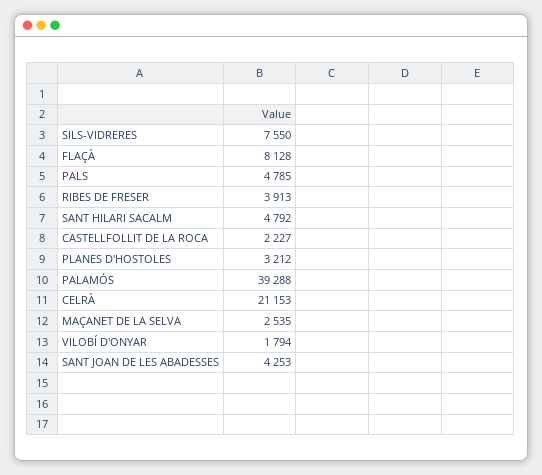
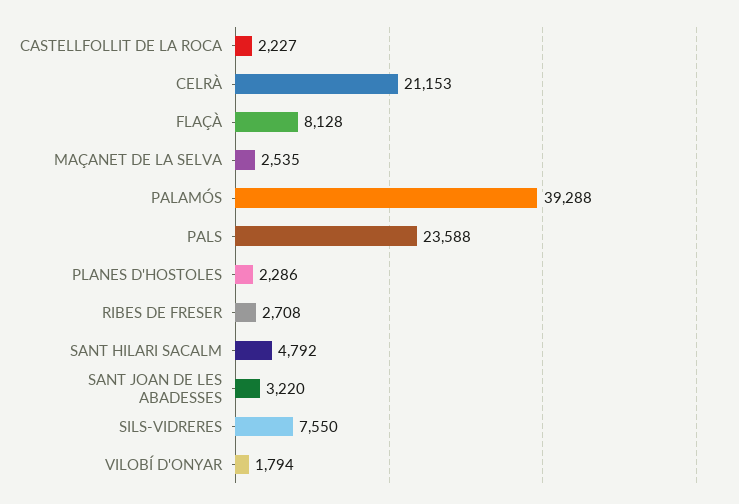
  {
    "SILS-VIDRERES": 7550,
    "FLAÇÀ": 8128,
-   "PALS": 4785,
+   "PALS": 23588,
-   "RIBES DE FRESER": 3913,
+   "RIBES DE FRESER": 2708,
    "SANT HILARI SACALM": 4792,
    "CASTELLFOLLIT DE LA ROCA": 2227,
-   "PLANES D'HOSTOLES": 3212,
+   "PLANES D'HOSTOLES": 2286,
    "PALAMÓS": 39288,
    "CELRÀ": 21153,
    "MAÇANET DE LA SELVA": 2535,
    "VILOBÍ D'ONYAR": 1794,
-   "SANT JOAN DE LES ABADESSES": 4253
+   "SANT JOAN DE LES ABADESSES": 3220
  }

